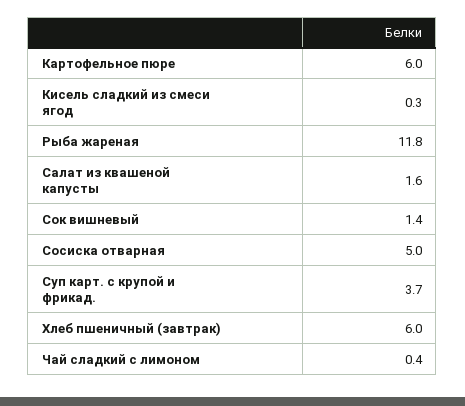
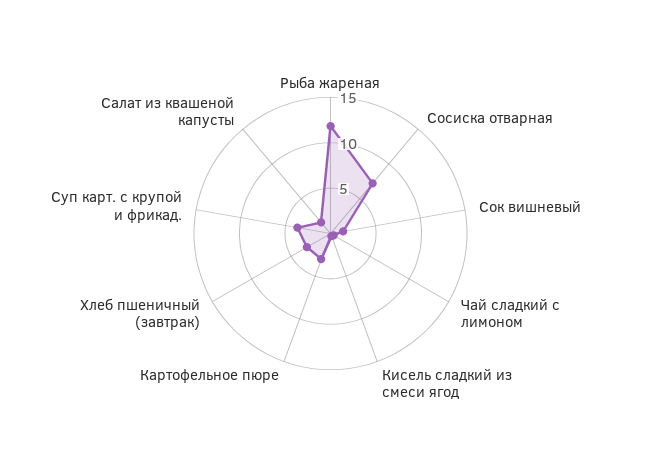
  {
-   "Картофельное пюре": 6,
+   "Картофельное пюре": 3,
    "Кисель сладкий из смеси ягод": 0.3,
    "Рыба жареная": 11.8,
    "Салат из квашеной капусты": 1.6,
    "Сок вишневый": 1.4,
-   "Сосиска отварная": 5,
+   "Сосиска отварная": 7,
    "Суп карт. с крупой и фрикад.": 3.7,
-   "Хлеб пшеничный (завтрак)": 6,
+   "Хлеб пшеничный (завтрак)": 3,
    "Чай сладкий с лимоном": 0.4
  }

